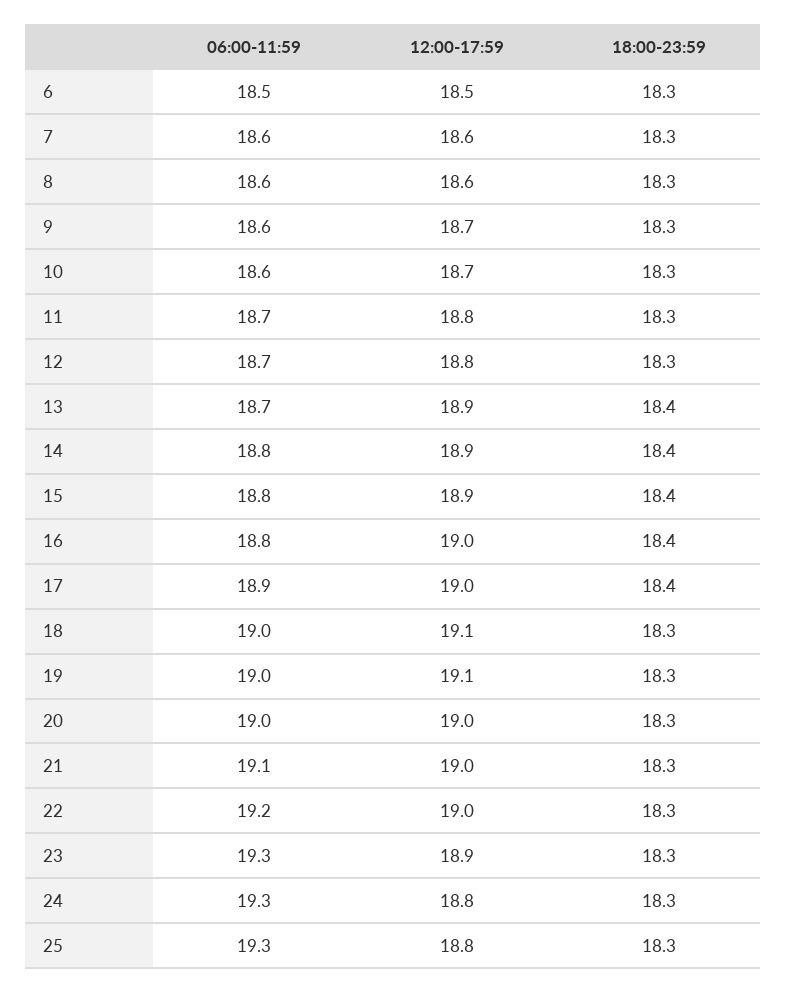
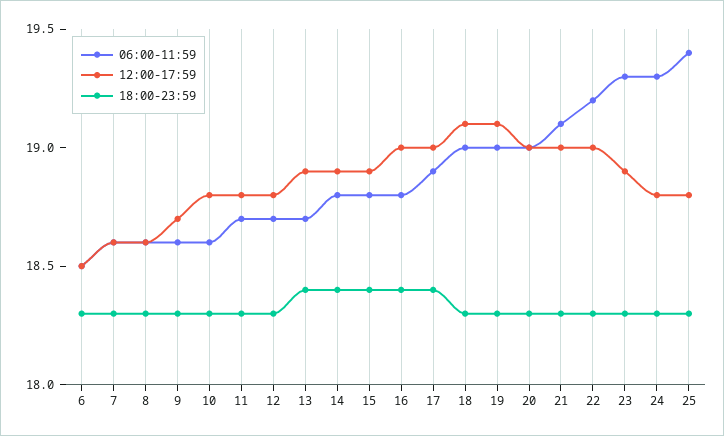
  {
    "06:00-11:59": {
      "6": 18.5,
      "7": 18.6,
      "8": 18.6,
      "9": 18.6,
      "10": 18.6,
      "11": 18.7,
      "12": 18.7,
      "13": 18.7,
      "14": 18.8,
      "15": 18.8,
      "16": 18.8,
      "17": 18.9,
      "18": 19,
      "19": 19,
      "20": 19,
      "21": 19.1,
      "22": 19.2,
      "23": 19.3,
      "24": 19.3,
-     "25": 19.3
+     "25": 19.4
    },
    "12:00-17:59": {
      "6": 18.5,
      "7": 18.6,
      "8": 18.6,
      "9": 18.7,
-     "10": 18.7,
+     "10": 18.8,
      "11": 18.8,
      "12": 18.8,
      "13": 18.9,
      "14": 18.9,
      "15": 18.9,
      "16": 19,
      "17": 19,
      "18": 19.1,
      "19": 19.1,
      "20": 19,
      "21": 19,
      "22": 19,
      "23": 18.9,
      "24": 18.8,
      "25": 18.8
    },
    "18:00-23:59": {
      "6": 18.3,
      "7": 18.3,
      "8": 18.3,
      "9": 18.3,
      "10": 18.3,
      "11": 18.3,
      "12": 18.3,
      "13": 18.4,
      "14": 18.4,
      "15": 18.4,
      "16": 18.4,
      "17": 18.4,
      "18": 18.3,
      "19": 18.3,
      "20": 18.3,
      "21": 18.3,
      "22": 18.3,
      "23": 18.3,
      "24": 18.3,
      "25": 18.3
    }
  }

